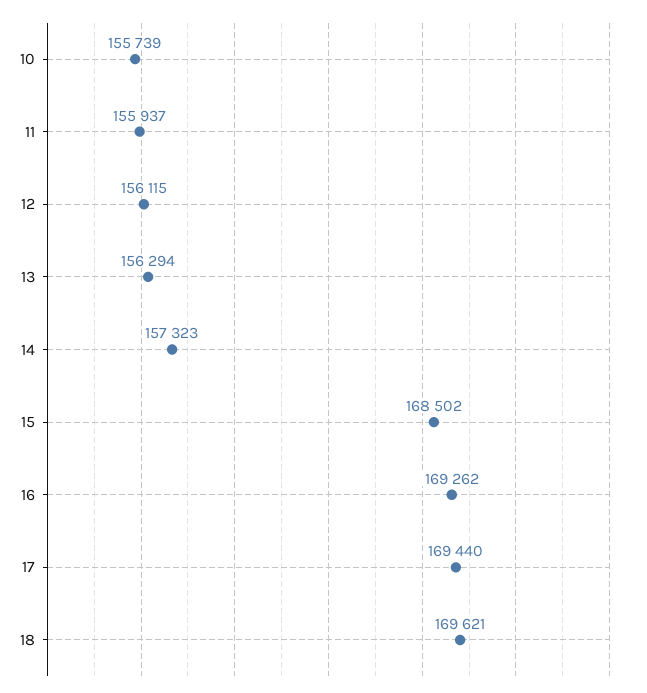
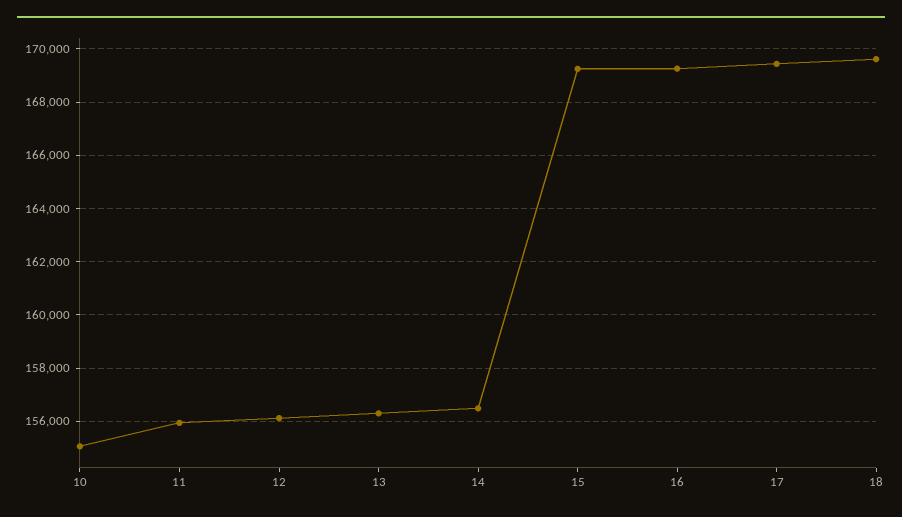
  {
-   "10": 155739,
+   "10": 155000,
    "11": 155937,
    "12": 156115,
    "13": 156294,
-   "14": 157323,
+   "14": 156500,
-   "15": 168502,
+   "15": 169250,
    "16": 169262,
    "17": 169440,
    "18": 169621
  }

